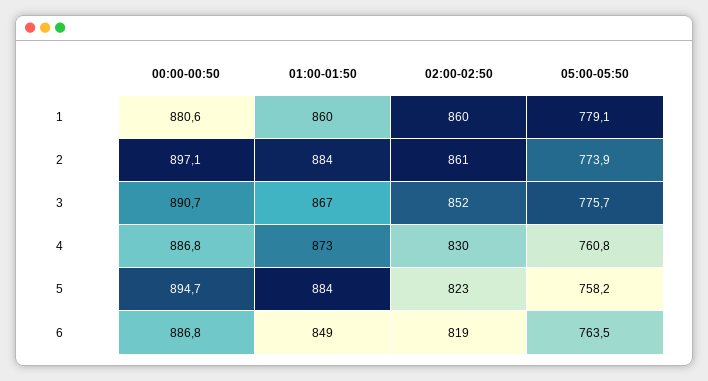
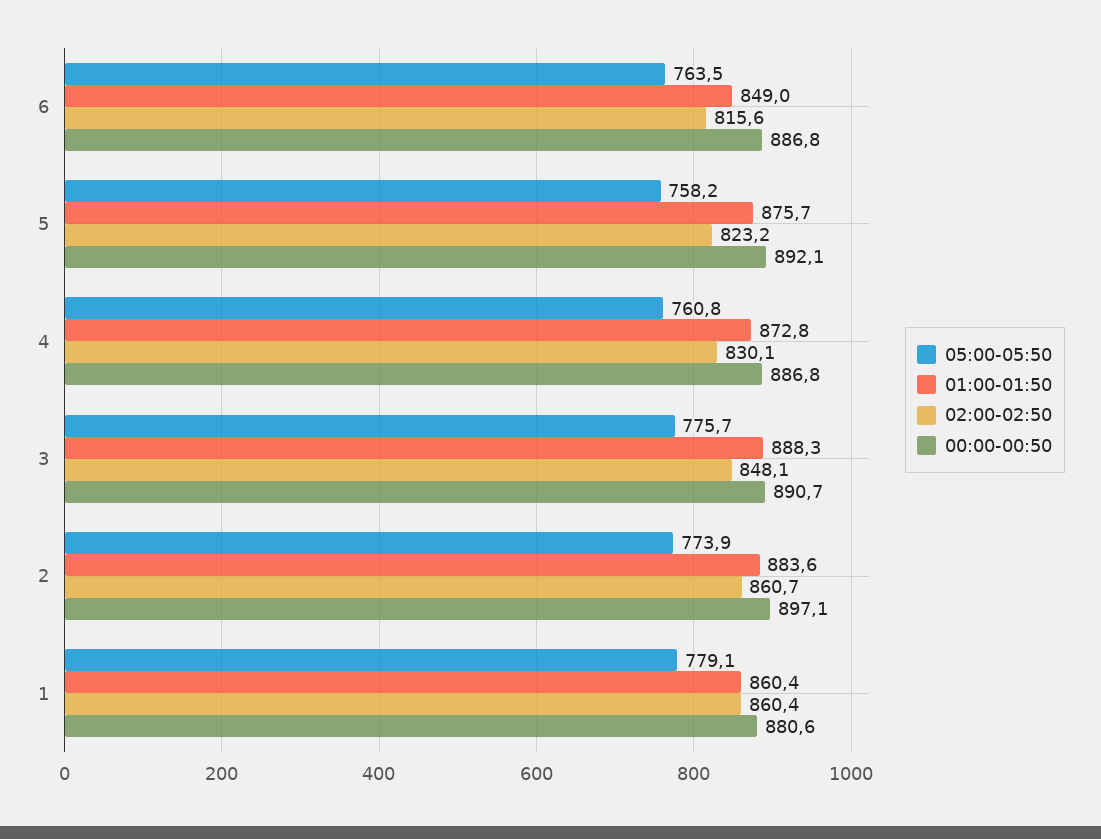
  {
    "00:00-00:50": {
      "1": 880.6,
      "2": 897.1,
      "3": 890.7,
      "4": 886.8,
-     "5": 894.7,
+     "5": 892.1,
      "6": 886.8
    },
    "01:00-01:50": {
      "1": 860.4,
      "2": 883.6,
-     "3": 867,
+     "3": 888.3,
      "4": 872.8,
-     "5": 884,
+     "5": 875.7,
      "6": 849
    },
    "02:00-02:50": {
      "1": 860.4,
      "2": 860.7,
-     "3": 852,
+     "3": 848.1,
      "4": 830.1,
      "5": 823.2,
-     "6": 819
+     "6": 815.6
    },
    "05:00-05:50": {
      "1": 779.1,
      "2": 773.9,
      "3": 775.7,
      "4": 760.8,
      "5": 758.2,
      "6": 763.5
    }
  }

